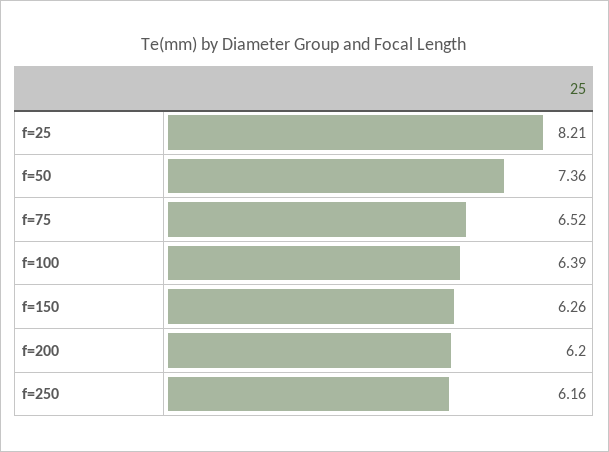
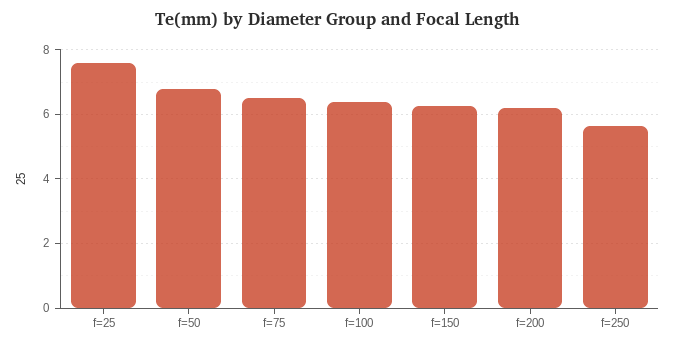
  {
-   "f=25": 8.21,
+   "f=25": 7.6,
-   "f=50": 7.36,
+   "f=50": 6.8,
    "f=75": 6.52,
    "f=100": 6.39,
    "f=150": 6.26,
    "f=200": 6.2,
-   "f=250": 6.16
+   "f=250": 5.6
  }

